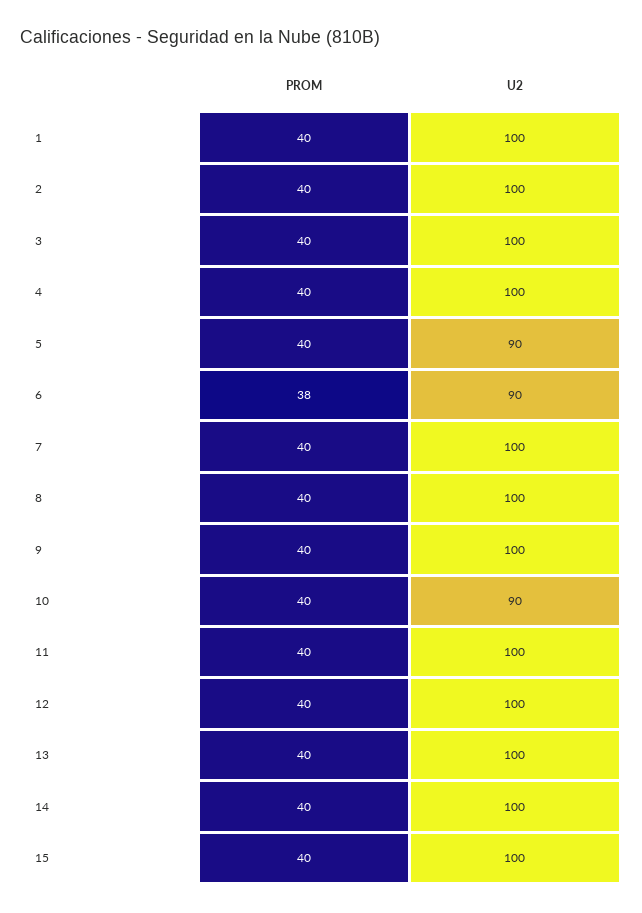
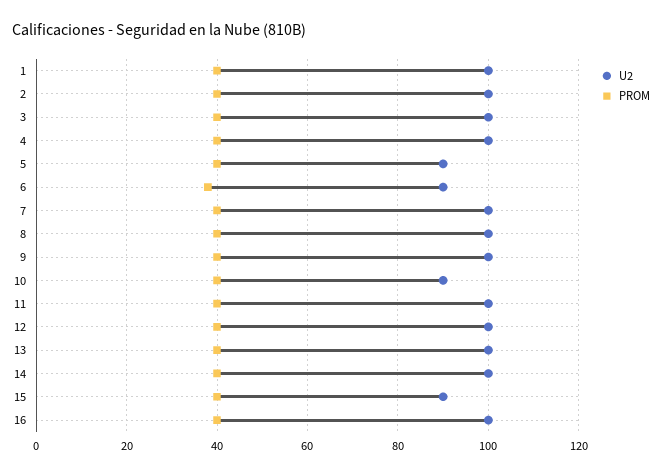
  {
    "PROM": {
      "1": 40,
      "2": 40,
      "3": 40,
      "4": 40,
      "5": 40,
      "6": 38,
      "7": 40,
      "8": 40,
      "9": 40,
      "10": 40,
      "11": 40,
      "12": 40,
      "13": 40,
      "14": 40,
-     "15": 40
+     "15": 40,
+     "16": 40
    },
    "U2": {
      "1": 100,
      "2": 100,
      "3": 100,
      "4": 100,
      "5": 90,
      "6": 90,
      "7": 100,
      "8": 100,
      "9": 100,
      "10": 90,
      "11": 100,
      "12": 100,
      "13": 100,
      "14": 100,
-     "15": 100
+     "15": 90,
+     "16": 100
    }
  }

